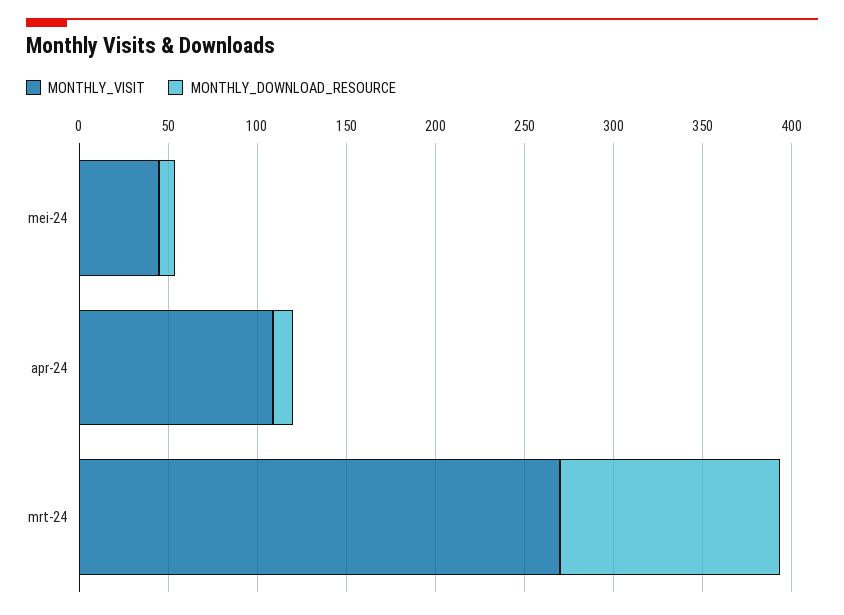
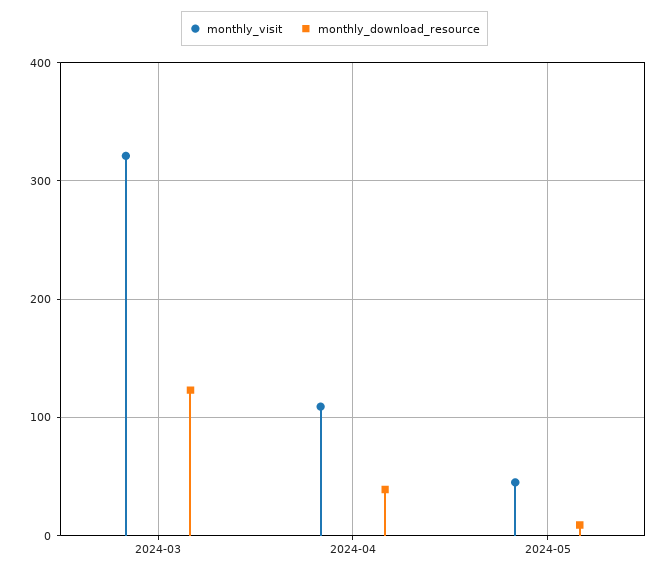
  {
    "MONTHLY_VISIT": {
      "mei-24": 50,
      "apr-24": 110,
-     "mrt-24": 270
+     "mrt-24": 320
    },
    "MONTHLY_DOWNLOAD_RESOURCE": {
      "mei-24": 10,
-     "apr-24": 10,
+     "apr-24": 40,
      "mrt-24": 120
    }
  }

